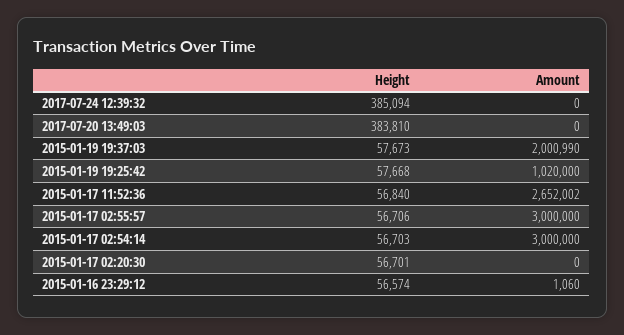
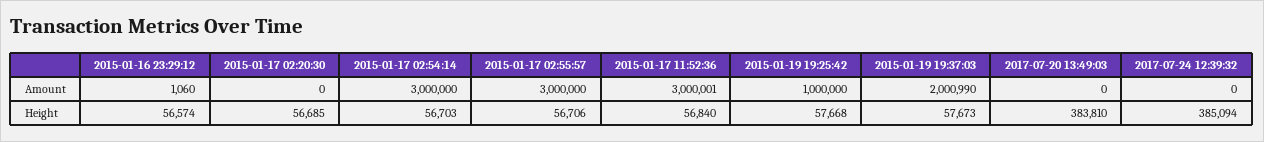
  {
    "Height": {
      "2017-07-24 12:39:32": 385094,
      "2017-07-20 13:49:03": 383810,
      "2015-01-19 19:37:03": 57673,
      "2015-01-19 19:25:42": 57668,
      "2015-01-17 11:52:36": 56840,
      "2015-01-17 02:55:57": 56706,
      "2015-01-17 02:54:14": 56703,
-     "2015-01-17 02:20:30": 56701,
+     "2015-01-17 02:20:30": 56685,
      "2015-01-16 23:29:12": 56574
    },
    "Amount": {
      "2017-07-24 12:39:32": 0,
      "2017-07-20 13:49:03": 0,
      "2015-01-19 19:37:03": 2000990,
-     "2015-01-19 19:25:42": 1020000,
+     "2015-01-19 19:25:42": 1000000,
-     "2015-01-17 11:52:36": 2652002,
+     "2015-01-17 11:52:36": 3000001,
      "2015-01-17 02:55:57": 3000000,
      "2015-01-17 02:54:14": 3000000,
      "2015-01-17 02:20:30": 0,
      "2015-01-16 23:29:12": 1060
    }
  }

